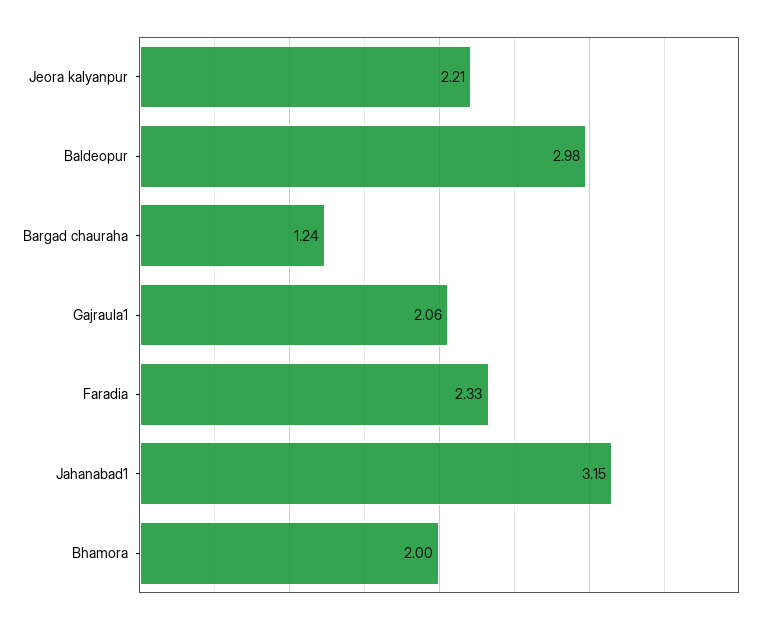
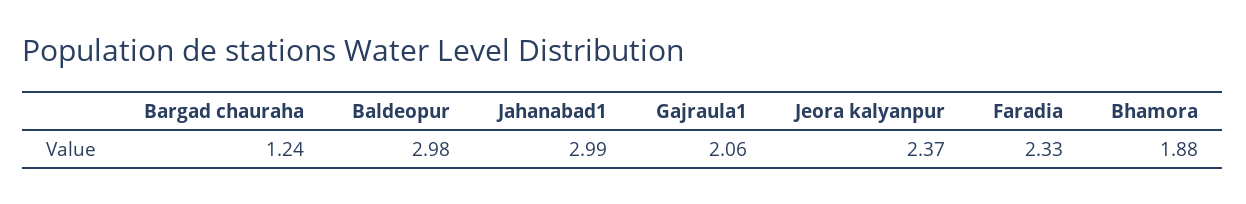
  {
-   "Jeora kalyanpur": 2.21,
+   "Jeora kalyanpur": 2.37,
    "Baldeopur": 2.98,
    "Bargad chauraha": 1.24,
    "Gajraula1": 2.06,
    "Faradia": 2.33,
-   "Jahanabad1": 3.15,
+   "Jahanabad1": 2.99,
-   "Bhamora": 2
+   "Bhamora": 1.88
  }

